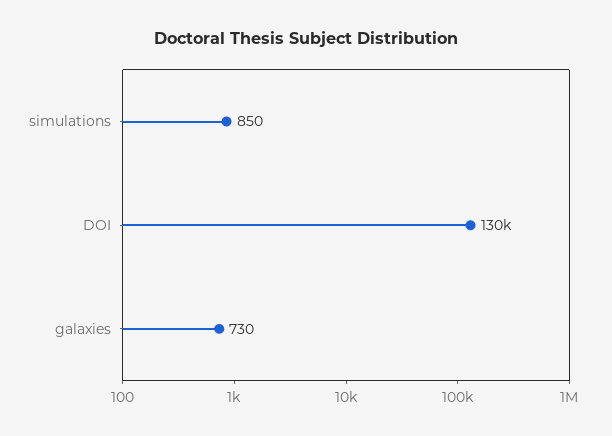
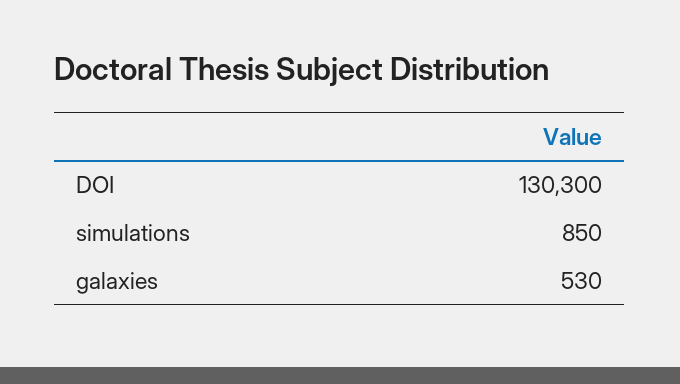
  {
    "simulations": 850,
    "DOI": 130300,
-   "galaxies": 730
+   "galaxies": 530
  }

